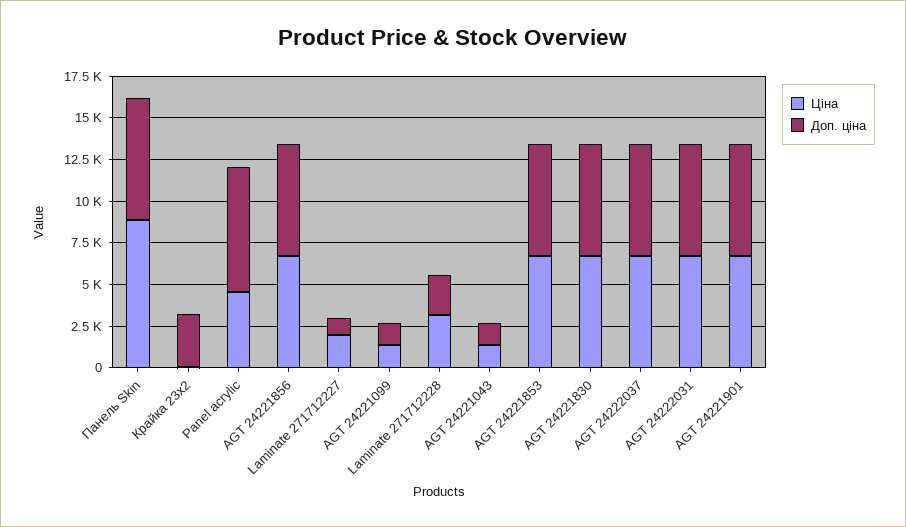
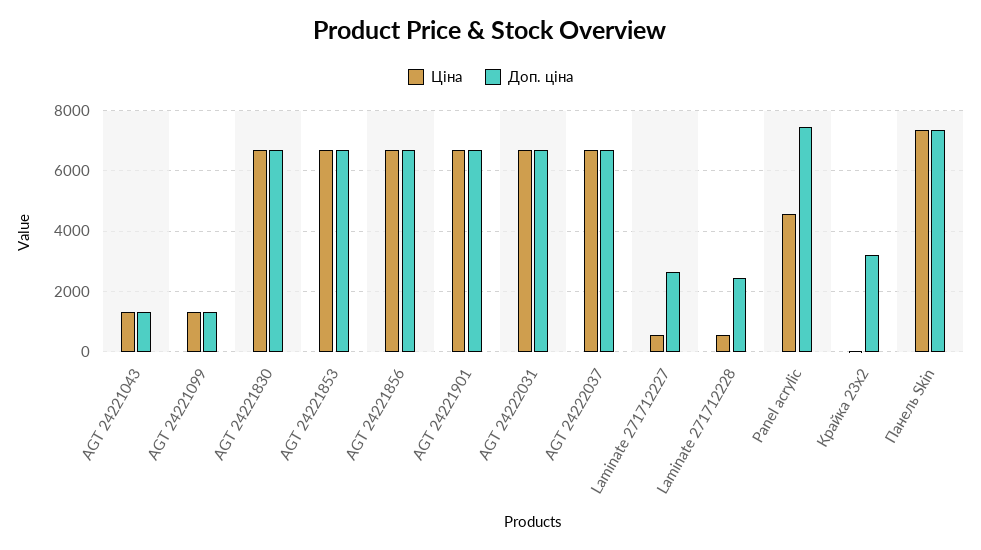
  {
    "Ціна": {
-     "Панель Skin": 9000,
+     "Панель Skin": 7400,
      "Крайка 23x2": 0,
      "Panel acrylic": 4600,
      "AGT 24221856": 6800,
-     "Laminate 271712227": 2000,
+     "Laminate 271712227": 600,
      "AGT 24221099": 1400,
-     "Laminate 271712228": 3000,
+     "Laminate 271712228": 600,
      "AGT 24221043": 1400,
      "AGT 24221853": 6800,
      "AGT 24221830": 6800,
      "AGT 24222037": 6800,
      "AGT 24222031": 6800,
      "AGT 24221901": 6800
    },
    "Доп. ціна": {
      "Панель Skin": 7400,
      "Крайка 23x2": 3200,
      "Panel acrylic": 7400,
      "AGT 24221856": 6800,
-     "Laminate 271712227": 1000,
+     "Laminate 271712227": 2600,
      "AGT 24221099": 1400,
      "Laminate 271712228": 2400,
      "AGT 24221043": 1400,
      "AGT 24221853": 6800,
      "AGT 24221830": 6800,
      "AGT 24222037": 6800,
      "AGT 24222031": 6800,
      "AGT 24221901": 6800
    }
  }

